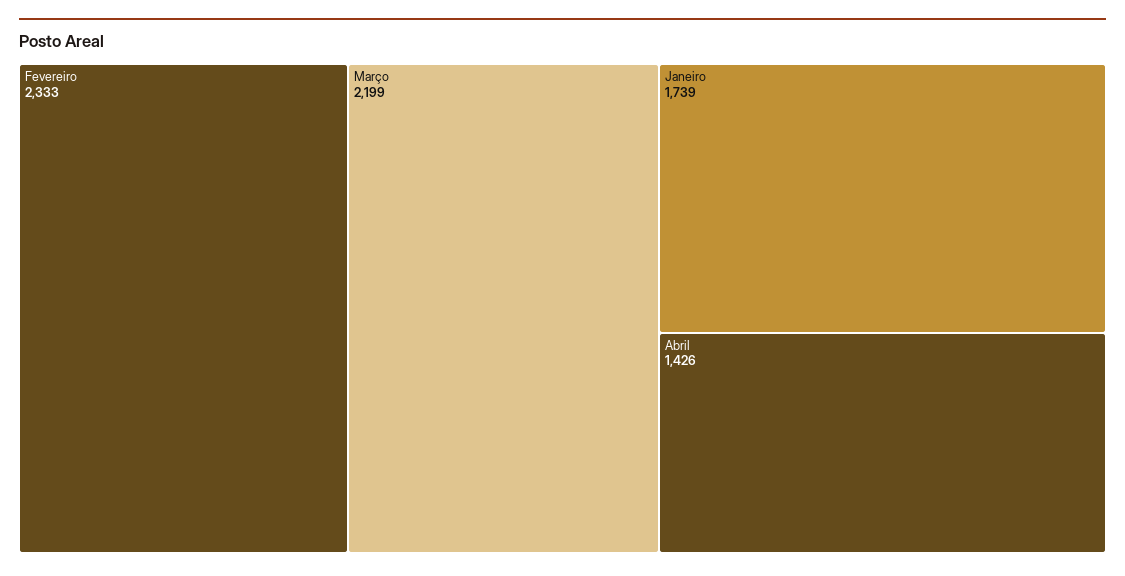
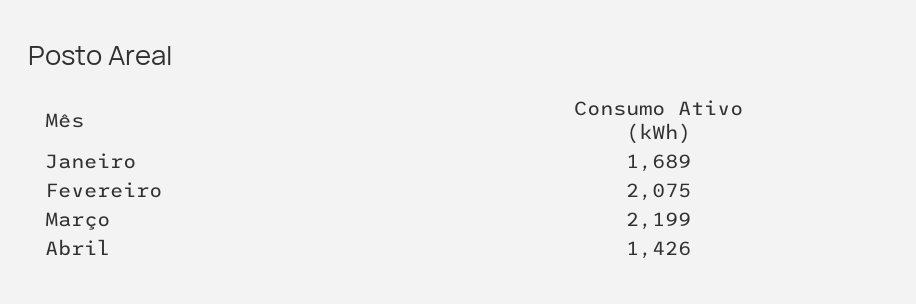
  {
-   "Fevereiro": 2333,
+   "Fevereiro": 2075,
    "Março": 2199,
-   "Janeiro": 1739,
+   "Janeiro": 1689,
    "Abril": 1426
  }

